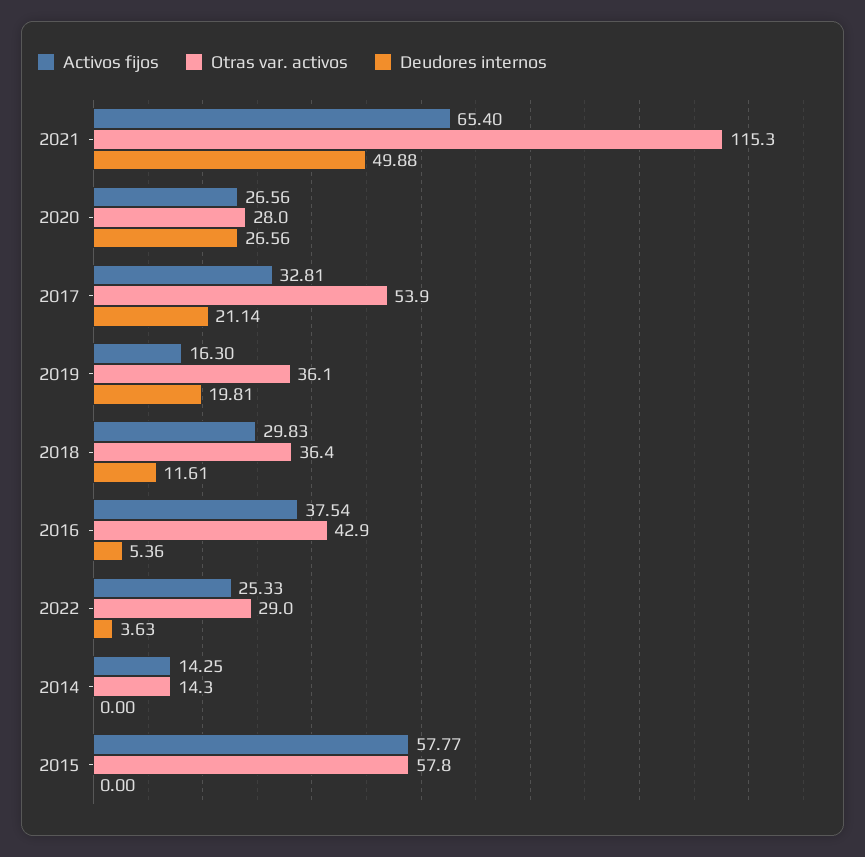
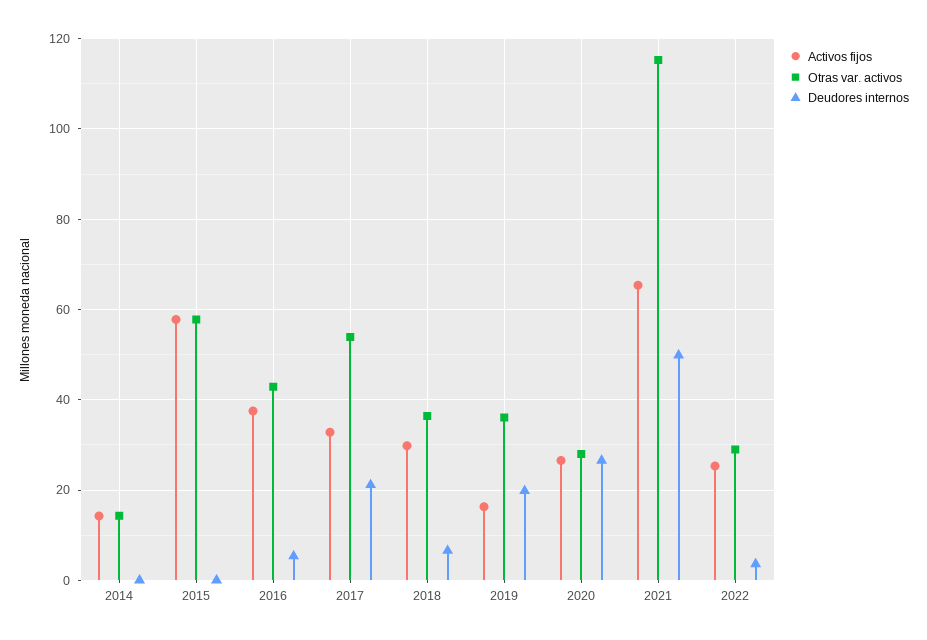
  {
    "Activos fijos": {
      "2021": 65.4,
      "2020": 26.56,
      "2017": 32.81,
      "2019": 16.3,
      "2018": 29.83,
      "2016": 37.54,
      "2022": 25.33,
      "2014": 14.25,
      "2015": 57.77
    },
    "Otras var. activos": {
      "2021": 115.3,
      "2020": 28,
      "2017": 53.9,
      "2019": 36.1,
      "2018": 36.4,
      "2016": 42.9,
      "2022": 29,
      "2014": 14.3,
      "2015": 57.8
    },
    "Deudores internos": {
      "2021": 49.88,
      "2020": 26.56,
      "2017": 21.14,
      "2019": 19.81,
-     "2018": 11.61,
+     "2018": 6,
      "2016": 5.36,
      "2022": 3.63,
      "2014": 0,
      "2015": 0
    }
  }

